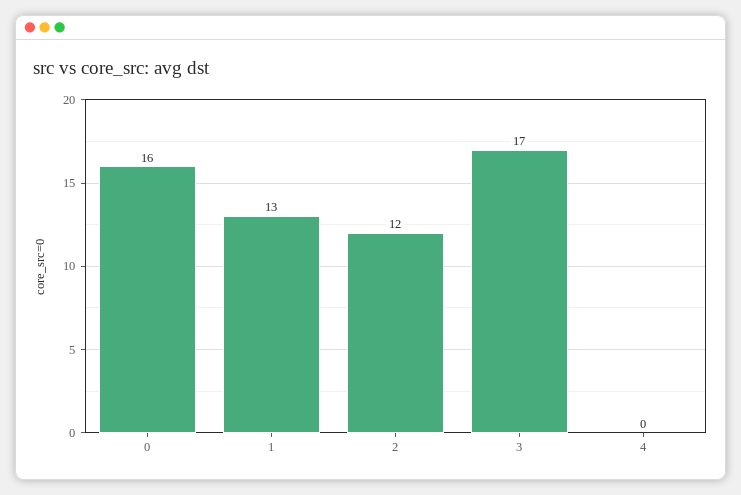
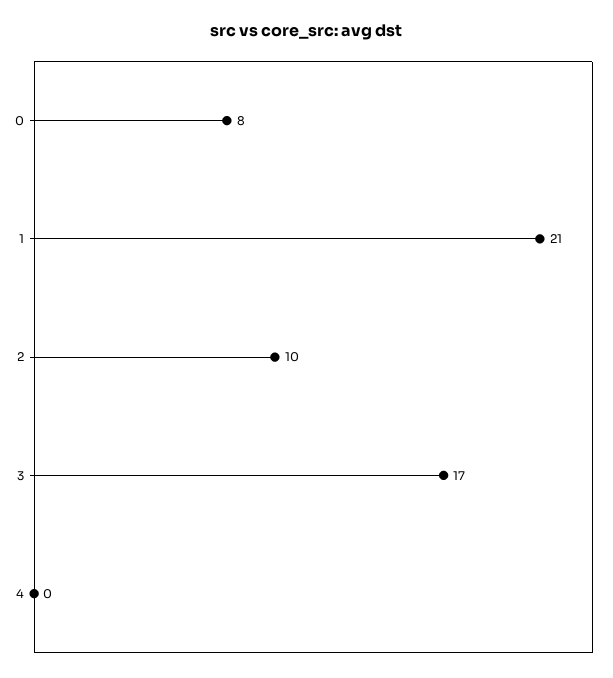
  {
-   "0": 16,
+   "0": 8,
-   "1": 13,
+   "1": 21,
-   "2": 12,
+   "2": 10,
    "3": 17,
    "4": 0
  }

